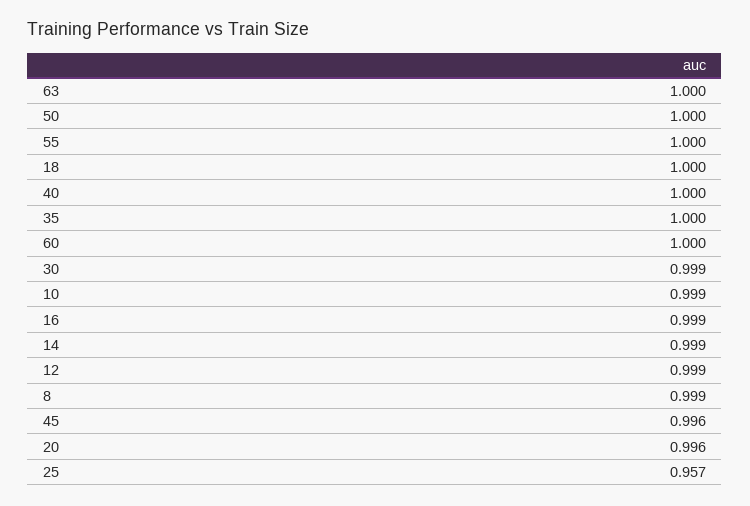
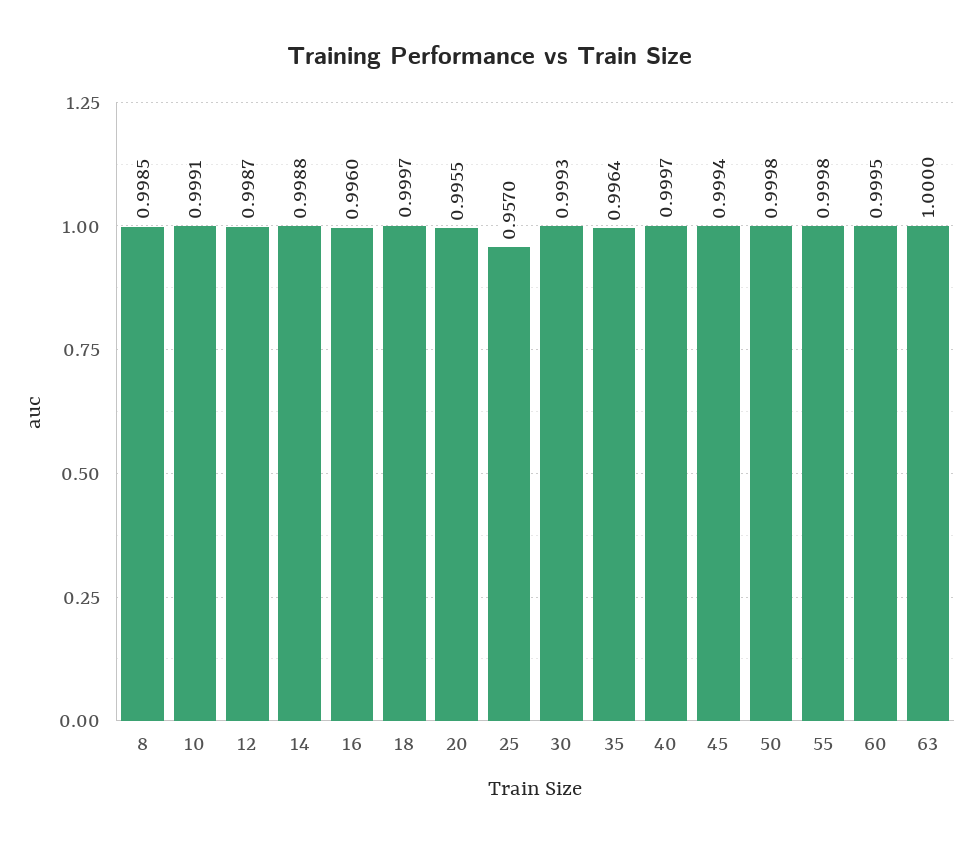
  {
    "63": 1,
    "50": 0.9998,
    "55": 0.9998,
    "18": 0.9997,
    "40": 0.9997,
-   "35": 1,
+   "35": 0.9964,
    "60": 0.9995,
    "30": 0.9993,
    "10": 0.9991,
-   "16": 0.999,
+   "16": 0.996,
    "14": 0.9988,
    "12": 0.9987,
    "8": 0.9985,
-   "45": 0.996,
+   "45": 0.9994,
    "20": 0.9955,
    "25": 0.957
  }

